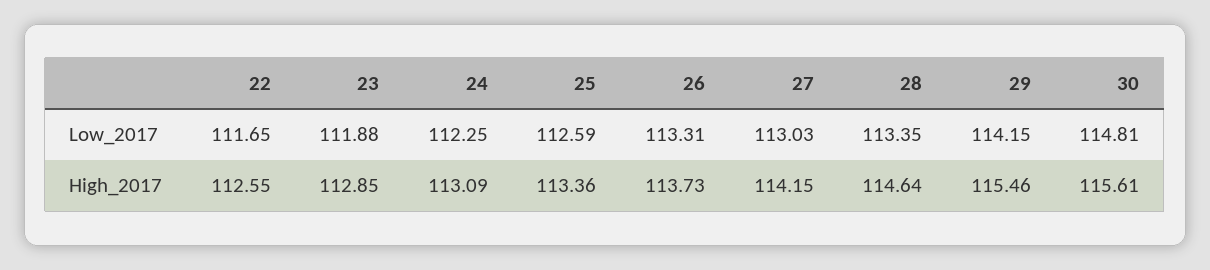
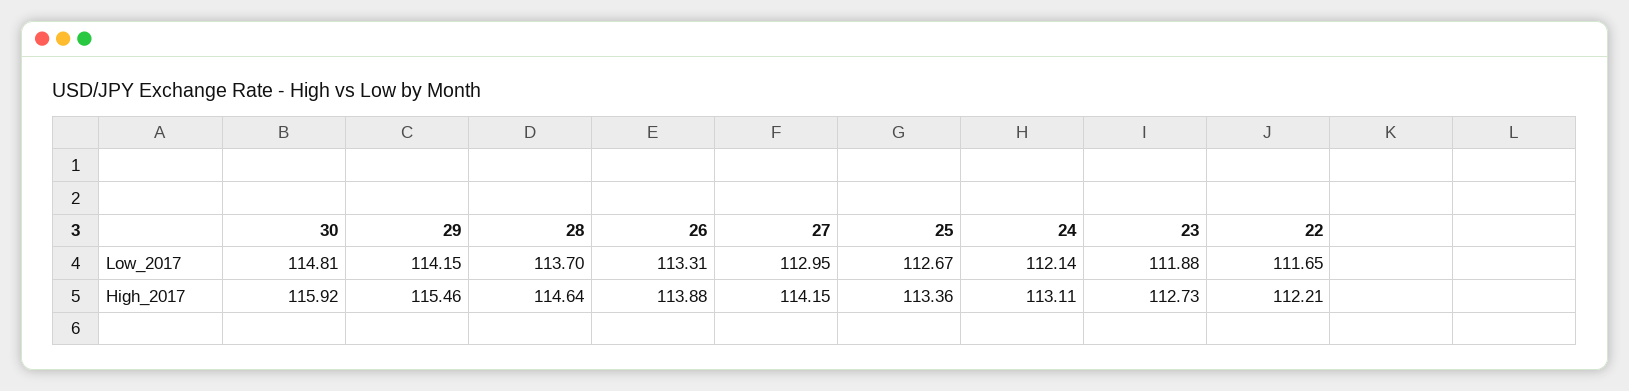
  {
    "22": {
      "Low_2017": 111.65,
-     "High_2017": 112.55
+     "High_2017": 112.21
    },
    "23": {
      "Low_2017": 111.88,
-     "High_2017": 112.85
+     "High_2017": 112.73
    },
    "24": {
-     "Low_2017": 112.25,
+     "Low_2017": 112.14,
-     "High_2017": 113.09
+     "High_2017": 113.11
    },
    "25": {
-     "Low_2017": 112.59,
+     "Low_2017": 112.67,
      "High_2017": 113.36
    },
    "26": {
      "Low_2017": 113.31,
-     "High_2017": 113.73
+     "High_2017": 113.88
    },
    "27": {
-     "Low_2017": 113.03,
+     "Low_2017": 112.95,
      "High_2017": 114.15
    },
    "28": {
-     "Low_2017": 113.35,
+     "Low_2017": 113.7,
      "High_2017": 114.64
    },
    "29": {
      "Low_2017": 114.15,
      "High_2017": 115.46
    },
    "30": {
      "Low_2017": 114.81,
-     "High_2017": 115.61
+     "High_2017": 115.92
    }
  }

